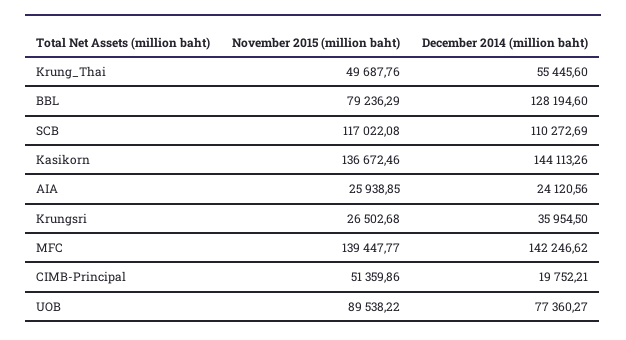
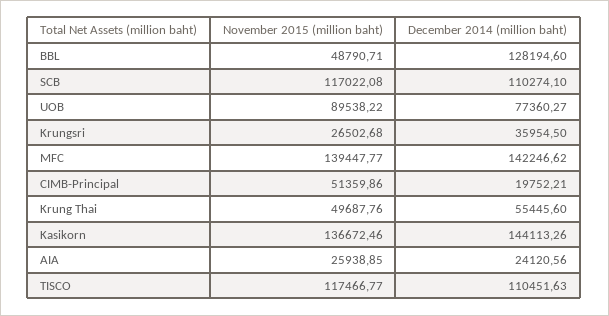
  {
    "November 2015 (million baht)": {
      "Krung_Thai": 49687.76,
-     "BBL": 79236.29,
+     "BBL": 48790.71,
      "SCB": 117022.08,
      "Kasikorn": 136672.46,
      "AIA": 25938.85,
      "Krungsri": 26502.68,
      "MFC": 139447.77,
      "CIMB-Principal": 51359.86,
-     "UOB": 89538.22
+     "UOB": 89538.22,
+     "TISCO": 117466.77
    },
    "December 2014 (million baht)": {
      "Krung_Thai": 55445.6,
      "BBL": 128194.6,
-     "SCB": 110272.69,
+     "SCB": 110274.1,
      "Kasikorn": 144113.26,
      "AIA": 24120.56,
      "Krungsri": 35954.5,
      "MFC": 142246.62,
      "CIMB-Principal": 19752.21,
-     "UOB": 77360.27
+     "UOB": 77360.27,
+     "TISCO": 110451.63
    }
  }

